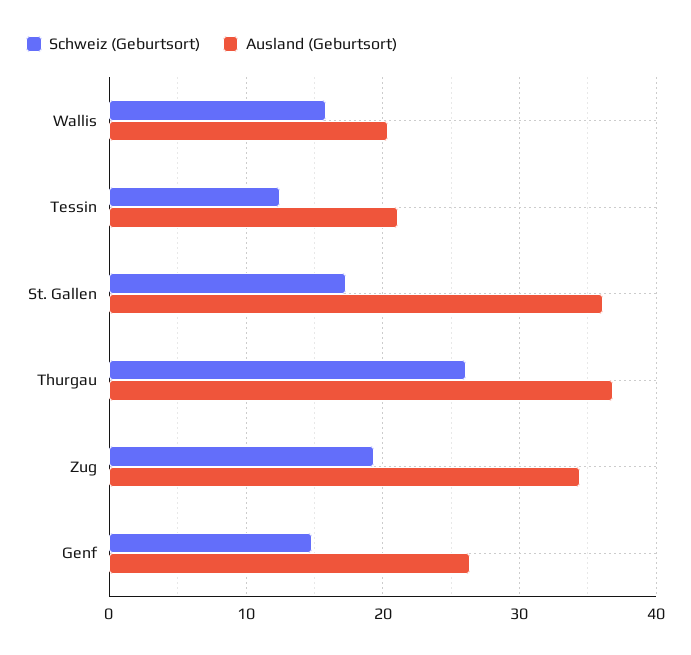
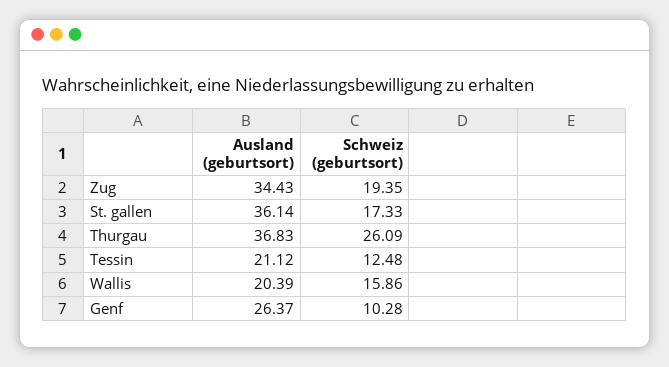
  {
    "Schweiz (Geburtsort)": {
      "Wallis": 15.86,
      "Tessin": 12.48,
      "St. Gallen": 17.33,
      "Thurgau": 26.09,
      "Zug": 19.35,
-     "Genf": 15
+     "Genf": 10.28
    },
    "Ausland (Geburtsort)": {
      "Wallis": 20.39,
      "Tessin": 21.12,
      "St. Gallen": 36.14,
      "Thurgau": 36.83,
      "Zug": 34.43,
      "Genf": 26.37
    }
  }

